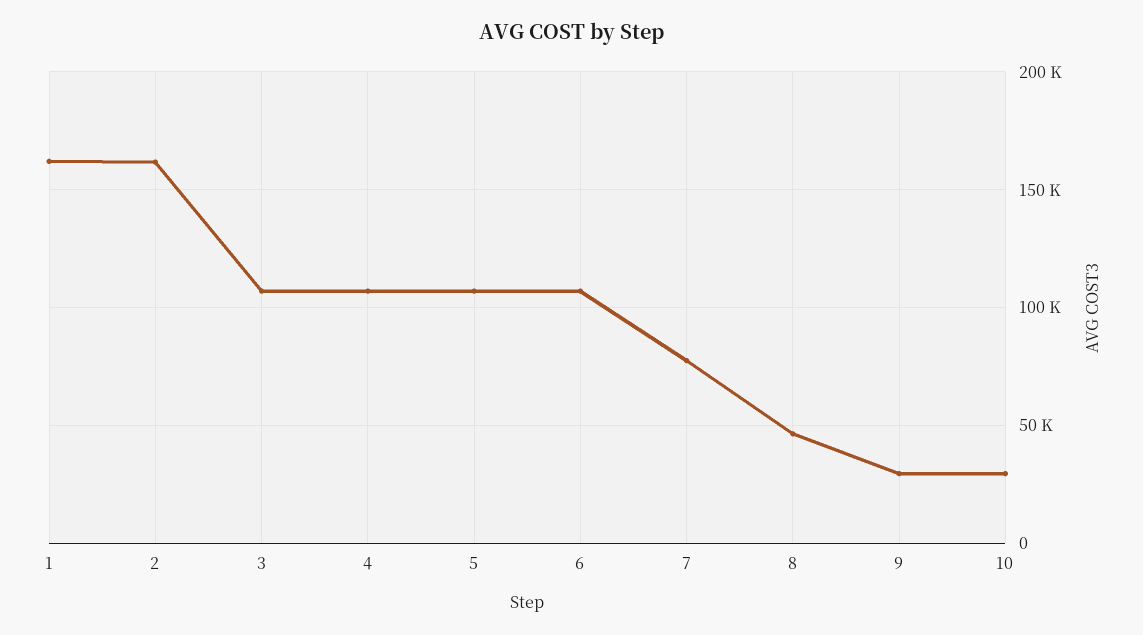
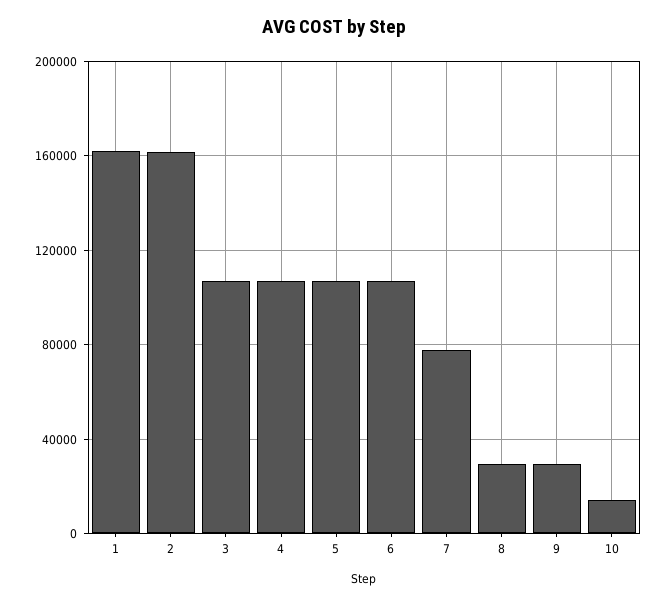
  {
    "1": 160000,
    "2": 160000,
    "3": 105000,
    "4": 105000,
    "5": 105000,
    "6": 105000,
    "7": 80000,
-   "8": 45000,
+   "8": 30000,
    "9": 30000,
-   "10": 30000
+   "10": 15000
  }

